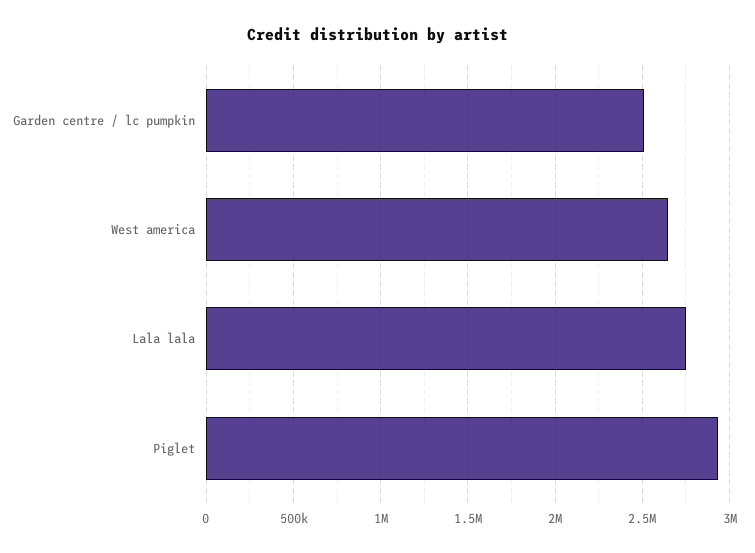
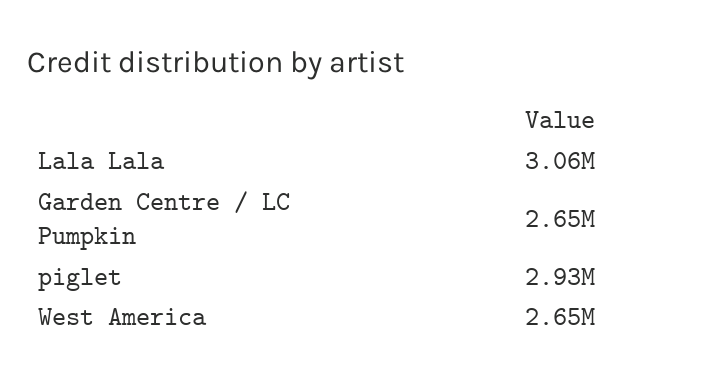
  {
-   "Garden centre / lc pumpkin": 2500000,
+   "Garden centre / lc pumpkin": 2650000,
    "West america": 2650000,
-   "Lala lala": 2750000,
+   "Lala lala": 3060000,
    "Piglet": 2930000
  }

